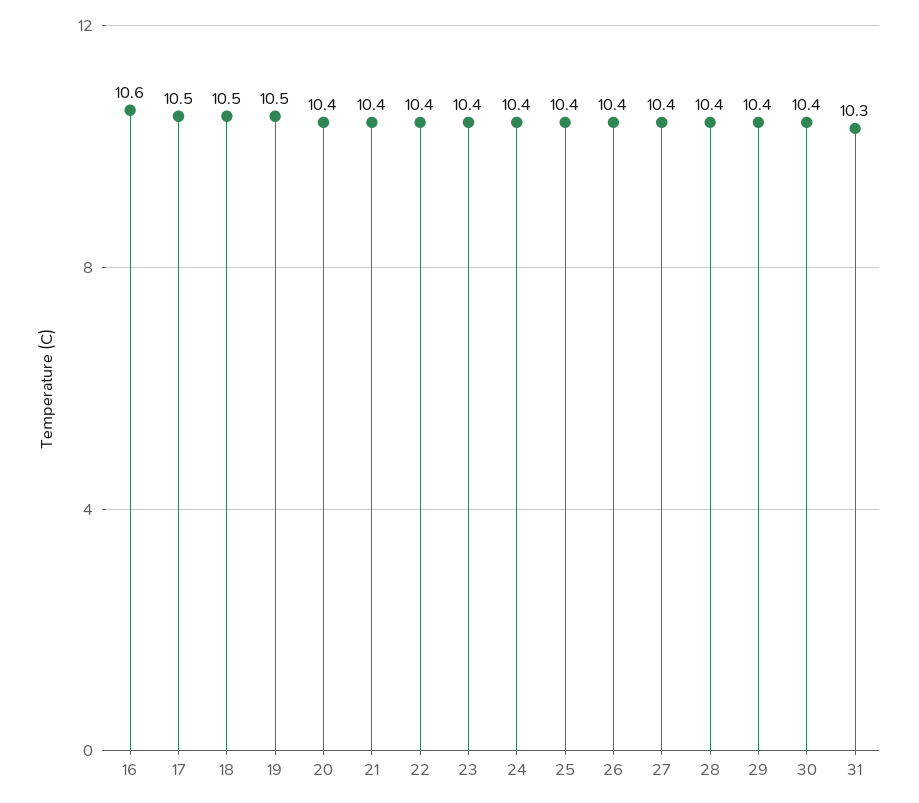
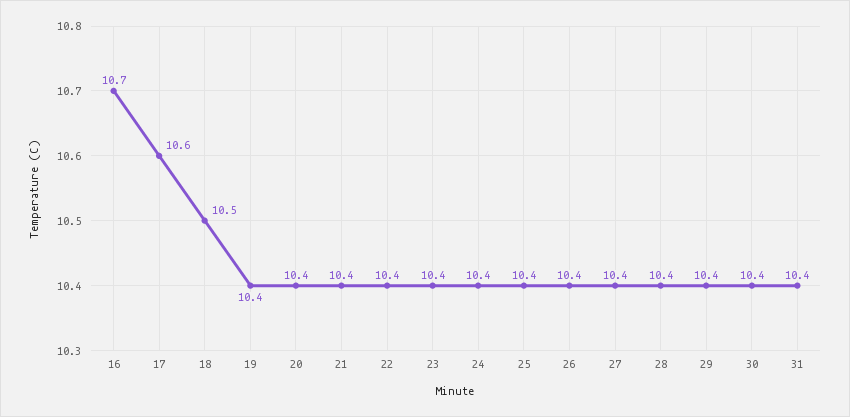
  {
-   "16": 10.6,
+   "16": 10.7,
-   "17": 10.5,
+   "17": 10.6,
    "18": 10.5,
-   "19": 10.5,
+   "19": 10.4,
    "20": 10.4,
    "21": 10.4,
    "22": 10.4,
    "23": 10.4,
    "24": 10.4,
    "25": 10.4,
    "26": 10.4,
    "27": 10.4,
    "28": 10.4,
    "29": 10.4,
    "30": 10.4,
-   "31": 10.3
+   "31": 10.4
  }

